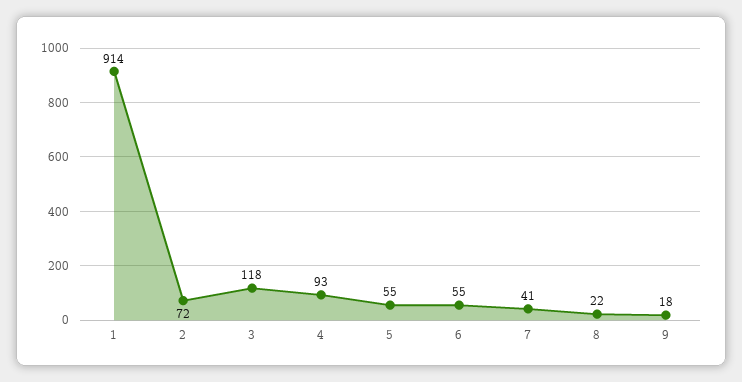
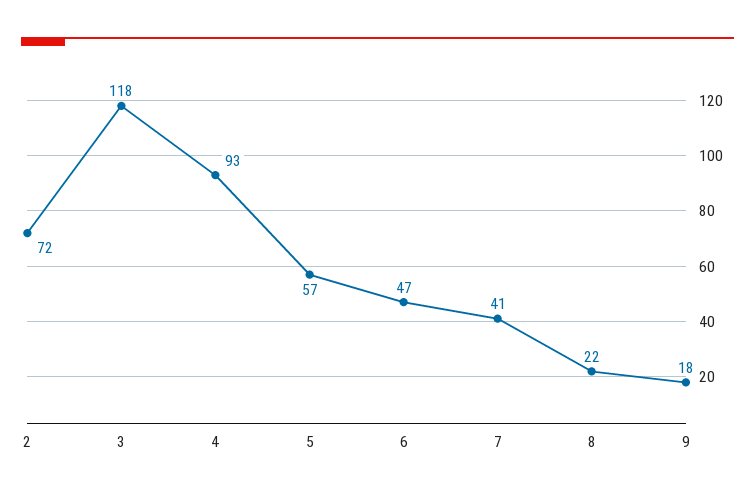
  {
-   "1": 914,
    "2": 72,
    "3": 118,
    "4": 93,
-   "5": 55,
+   "5": 57,
-   "6": 55,
+   "6": 47,
    "7": 41,
    "8": 22,
    "9": 18
  }

